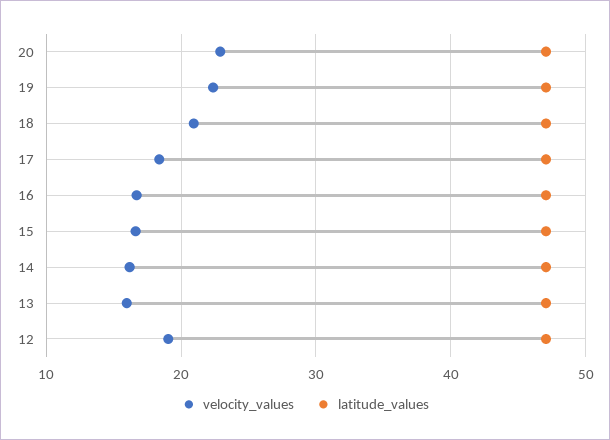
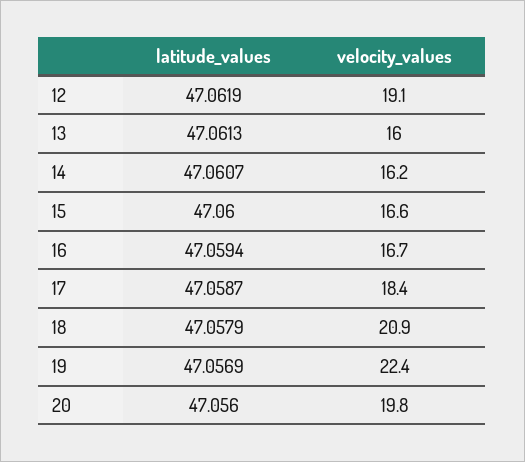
  {
    "velocity_values": {
-     "20": 23,
+     "20": 19.8,
      "19": 22.4,
      "18": 20.9,
      "17": 18.4,
      "16": 16.7,
      "15": 16.6,
      "14": 16.2,
      "13": 16,
      "12": 19.1
    },
    "latitude_values": {
      "20": 47.056,
      "19": 47.0569,
      "18": 47.0579,
      "17": 47.0587,
      "16": 47.0594,
      "15": 47.06,
      "14": 47.0607,
      "13": 47.0613,
      "12": 47.0619
    }
  }

